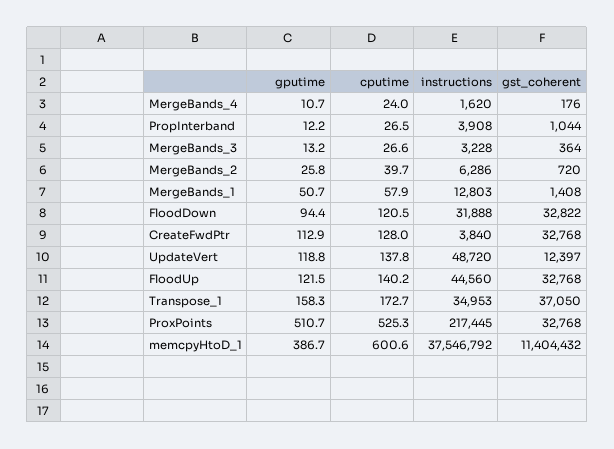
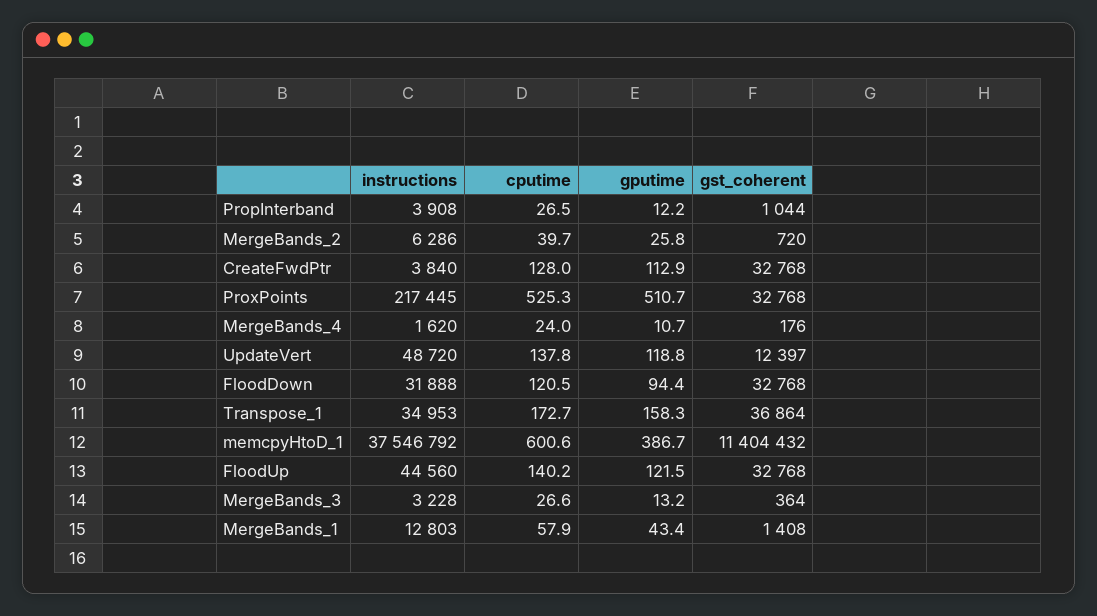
  {
    "gputime": {
      "MergeBands_4": 10.7,
      "PropInterband": 12.2,
      "MergeBands_3": 13.2,
      "MergeBands_2": 25.8,
-     "MergeBands_1": 50.7,
+     "MergeBands_1": 43.4,
      "FloodDown": 94.4,
      "CreateFwdPtr": 112.9,
      "UpdateVert": 118.8,
      "FloodUp": 121.5,
      "Transpose_1": 158.3,
      "ProxPoints": 510.7,
      "memcpyHtoD_1": 386.7
    },
    "cputime": {
      "MergeBands_4": 24,
      "PropInterband": 26.5,
      "MergeBands_3": 26.6,
      "MergeBands_2": 39.7,
      "MergeBands_1": 57.9,
      "FloodDown": 120.5,
      "CreateFwdPtr": 128,
      "UpdateVert": 137.8,
      "FloodUp": 140.2,
      "Transpose_1": 172.7,
      "ProxPoints": 525.3,
      "memcpyHtoD_1": 600.6
    },
    "instructions": {
      "MergeBands_4": 1620,
      "PropInterband": 3908,
      "MergeBands_3": 3228,
      "MergeBands_2": 6286,
      "MergeBands_1": 12803,
      "FloodDown": 31888,
      "CreateFwdPtr": 3840,
      "UpdateVert": 48720,
      "FloodUp": 44560,
      "Transpose_1": 34953,
      "ProxPoints": 217445,
      "memcpyHtoD_1": 37546792
    },
    "gst_coherent": {
      "MergeBands_4": 176,
      "PropInterband": 1044,
      "MergeBands_3": 364,
      "MergeBands_2": 720,
      "MergeBands_1": 1408,
-     "FloodDown": 32822,
+     "FloodDown": 32768,
      "CreateFwdPtr": 32768,
      "UpdateVert": 12397,
      "FloodUp": 32768,
-     "Transpose_1": 37050,
+     "Transpose_1": 36864,
      "ProxPoints": 32768,
      "memcpyHtoD_1": 11404432
    }
  }

